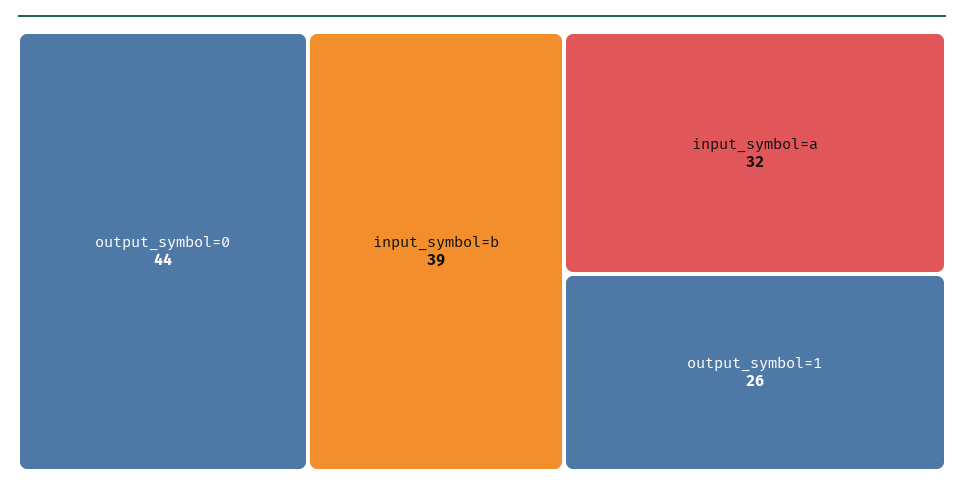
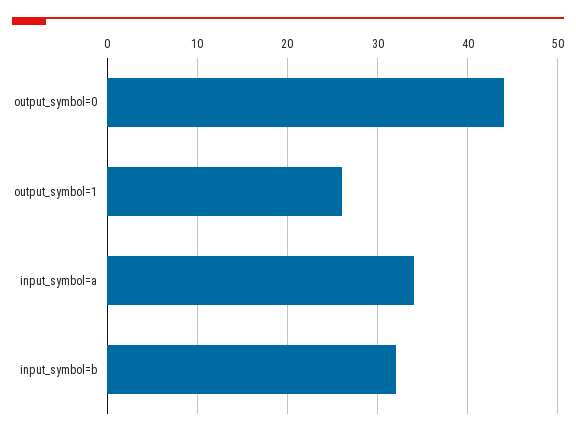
  {
    "output_symbol=0": 44,
-   "input_symbol=b": 39,
+   "input_symbol=b": 32,
-   "input_symbol=a": 32,
+   "input_symbol=a": 34,
    "output_symbol=1": 26
  }

